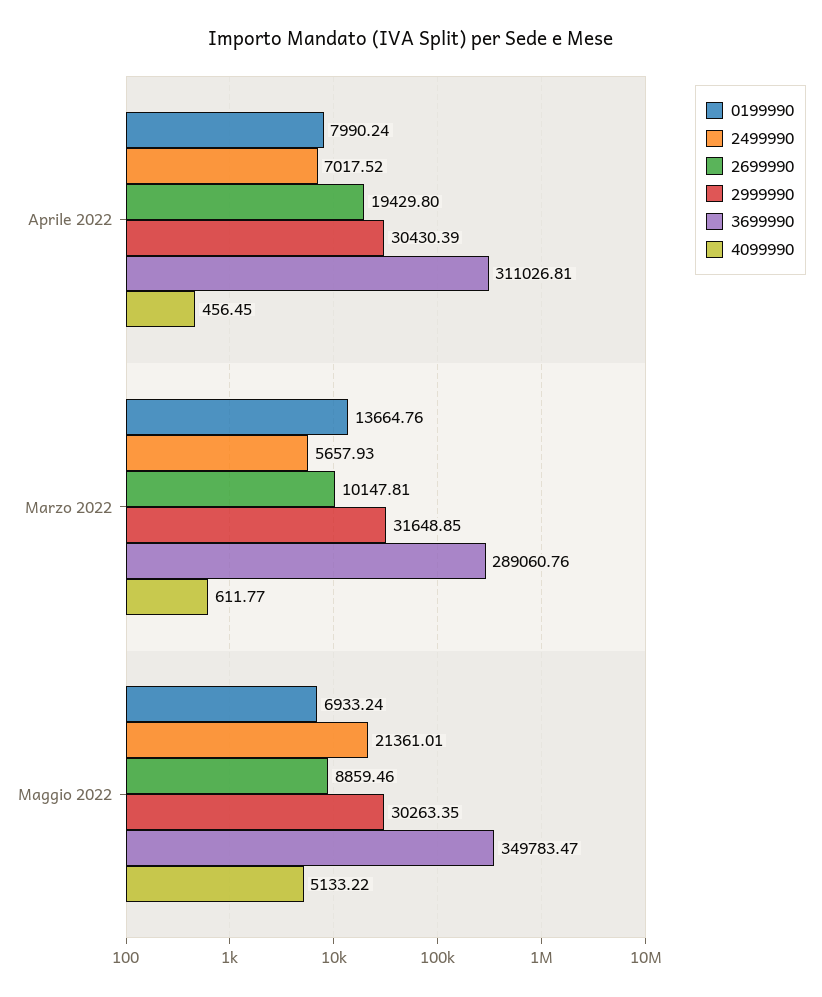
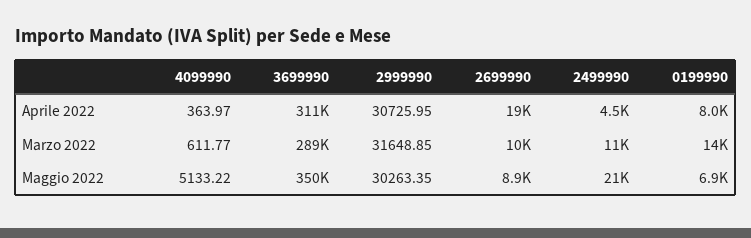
  {
    "0199990": {
      "Aprile 2022": 7990.24,
      "Marzo 2022": 13664.76,
      "Maggio 2022": 6933.24
    },
    "2499990": {
-     "Aprile 2022": 7017.52,
+     "Aprile 2022": 4500,
-     "Marzo 2022": 5657.93,
+     "Marzo 2022": 11000,
      "Maggio 2022": 21361.01
    },
    "2699990": {
      "Aprile 2022": 19429.8,
      "Marzo 2022": 10147.81,
      "Maggio 2022": 8859.46
    },
    "2999990": {
-     "Aprile 2022": 30430.39,
+     "Aprile 2022": 30725.95,
      "Marzo 2022": 31648.85,
      "Maggio 2022": 30263.35
    },
    "3699990": {
      "Aprile 2022": 311026.81,
      "Marzo 2022": 289060.76,
      "Maggio 2022": 349783.47
    },
    "4099990": {
-     "Aprile 2022": 456.45,
+     "Aprile 2022": 363.97,
      "Marzo 2022": 611.77,
      "Maggio 2022": 5133.22
    }
  }

